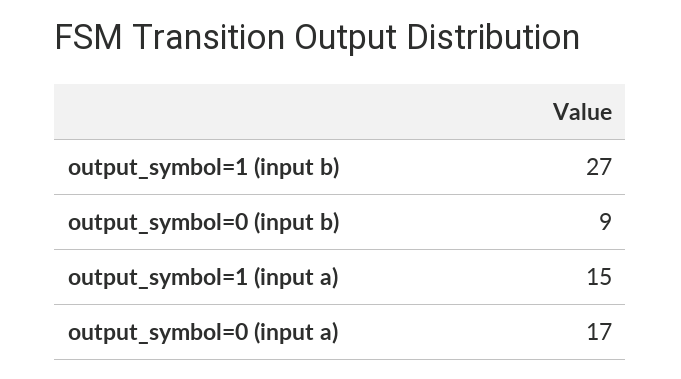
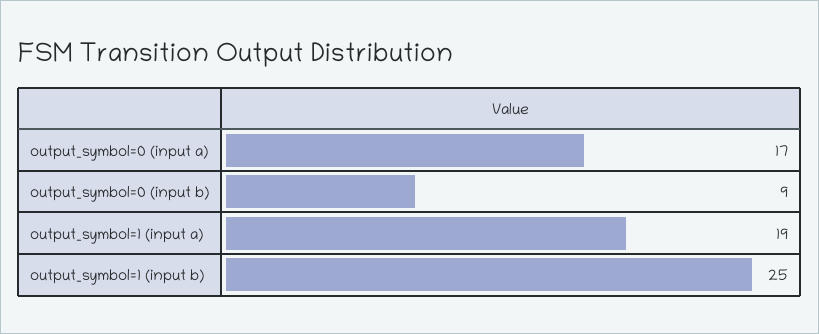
  {
-   "output_symbol=1 (input b)": 27,
+   "output_symbol=1 (input b)": 25,
    "output_symbol=0 (input b)": 9,
-   "output_symbol=1 (input a)": 15,
+   "output_symbol=1 (input a)": 19,
    "output_symbol=0 (input a)": 17
  }

